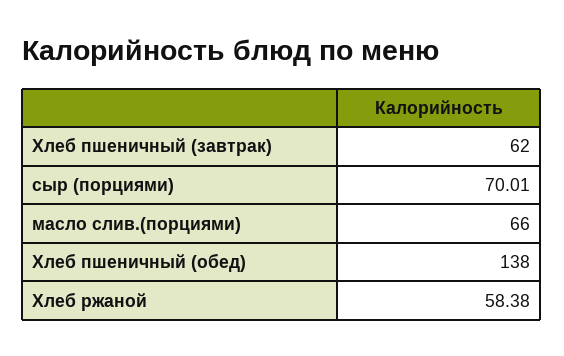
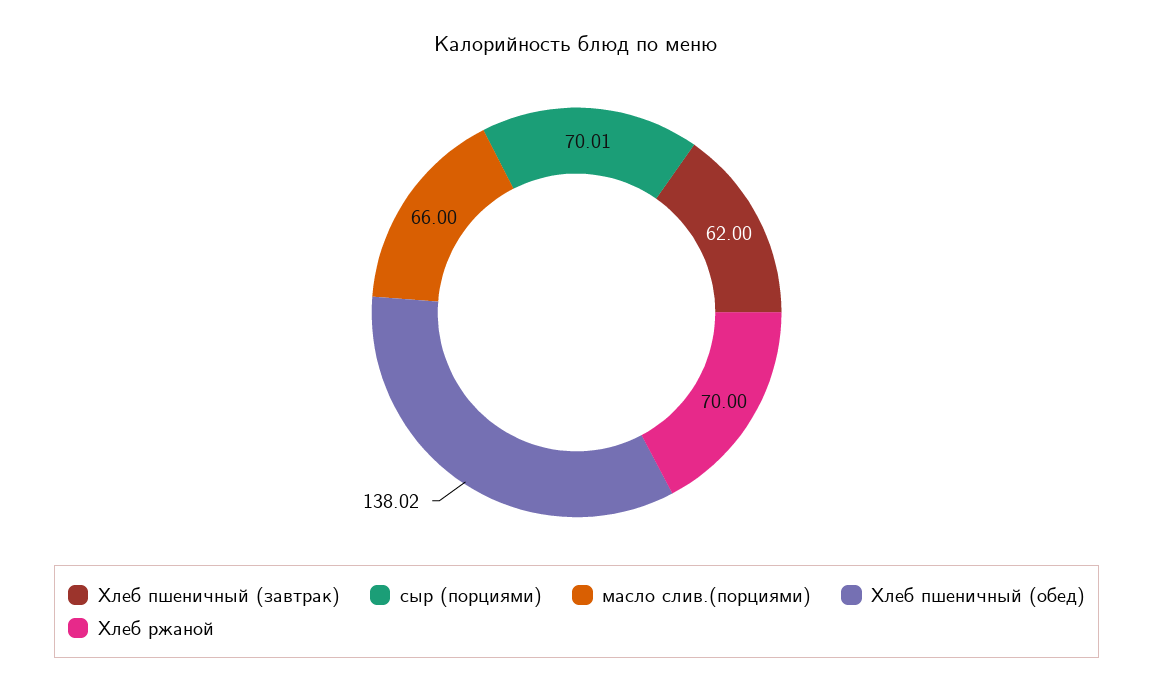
  {
    "Хлеб пшеничный (завтрак)": 62,
    "сыр (порциями)": 70.01,
    "масло слив.(порциями)": 66,
-   "Хлеб пшеничный (обед)": 138,
+   "Хлеб пшеничный (обед)": 138.02,
-   "Хлеб ржаной": 58.38
+   "Хлеб ржаной": 70
  }

